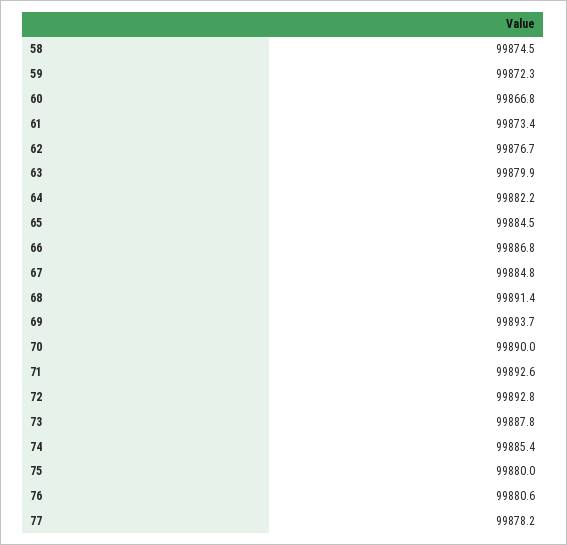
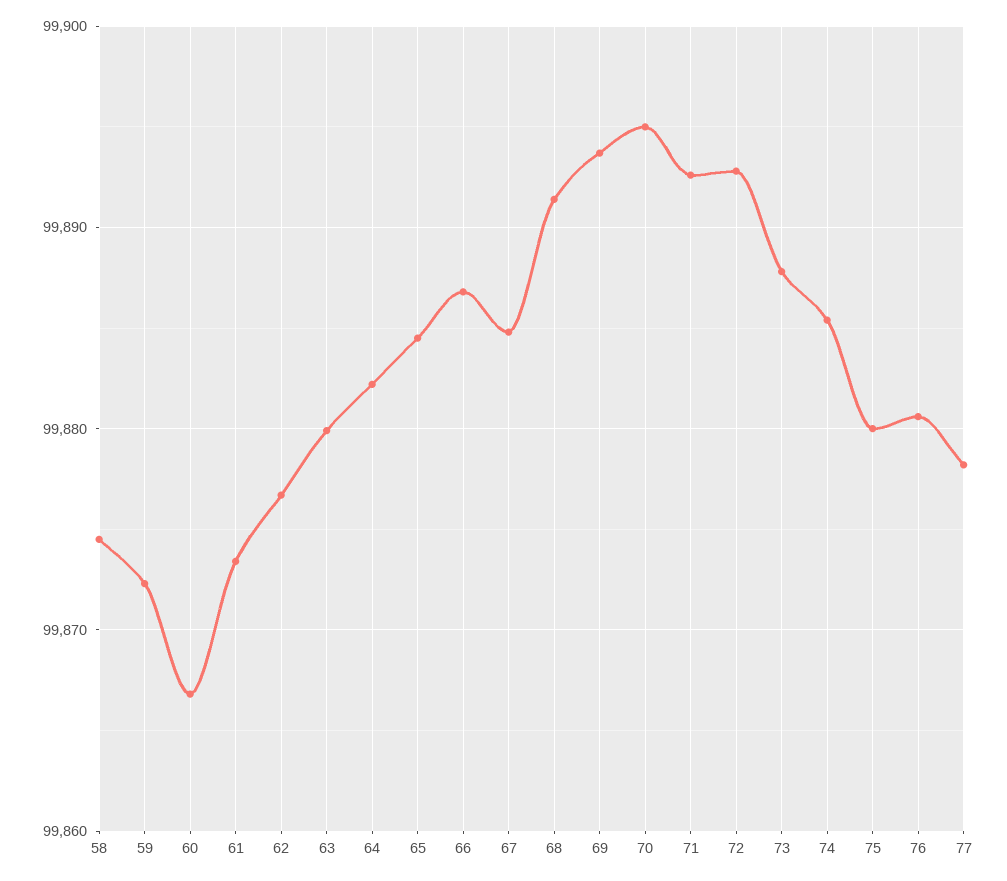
  {
    "58": 99874.5,
    "59": 99872.3,
    "60": 99866.8,
    "61": 99873.4,
    "62": 99876.7,
    "63": 99879.9,
    "64": 99882.2,
    "65": 99884.5,
    "66": 99886.8,
    "67": 99884.8,
    "68": 99891.4,
    "69": 99893.7,
-   "70": 99890,
+   "70": 99895,
    "71": 99892.6,
    "72": 99892.8,
    "73": 99887.8,
    "74": 99885.4,
    "75": 99880,
    "76": 99880.6,
    "77": 99878.2
  }

